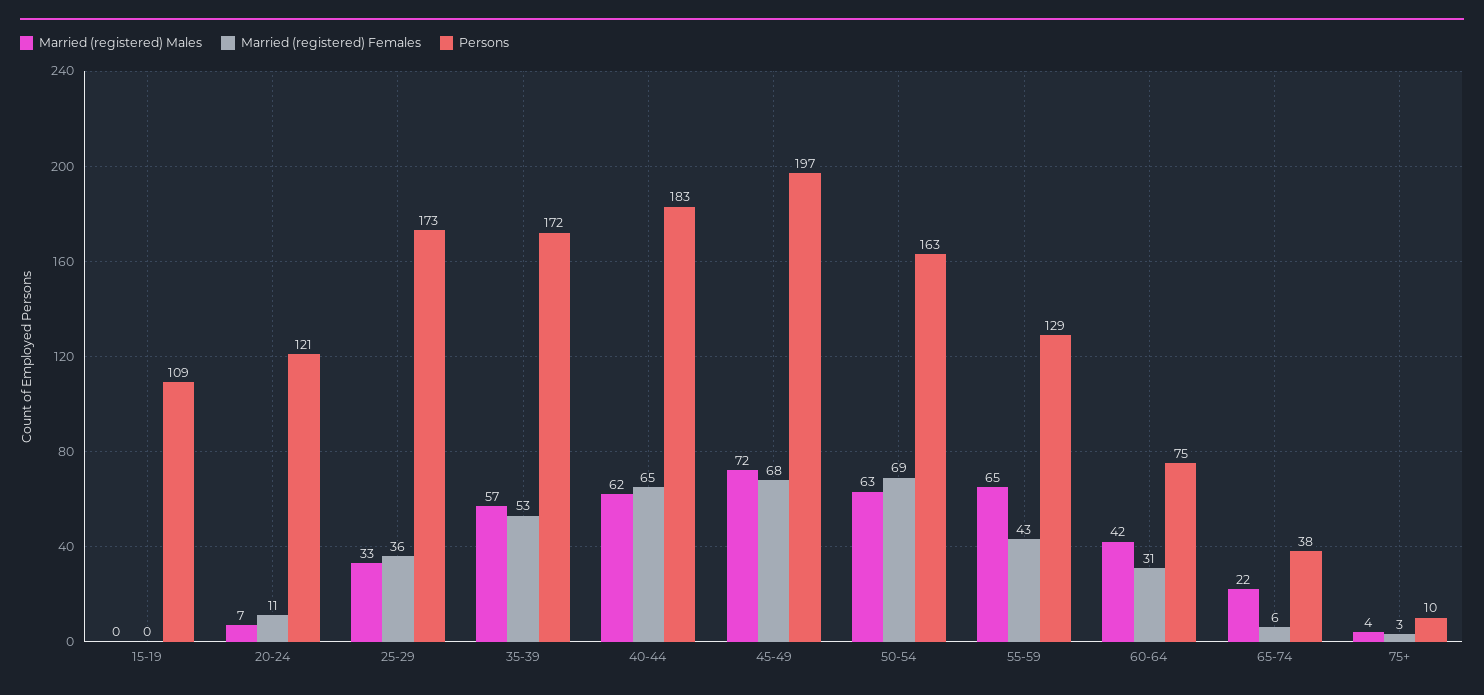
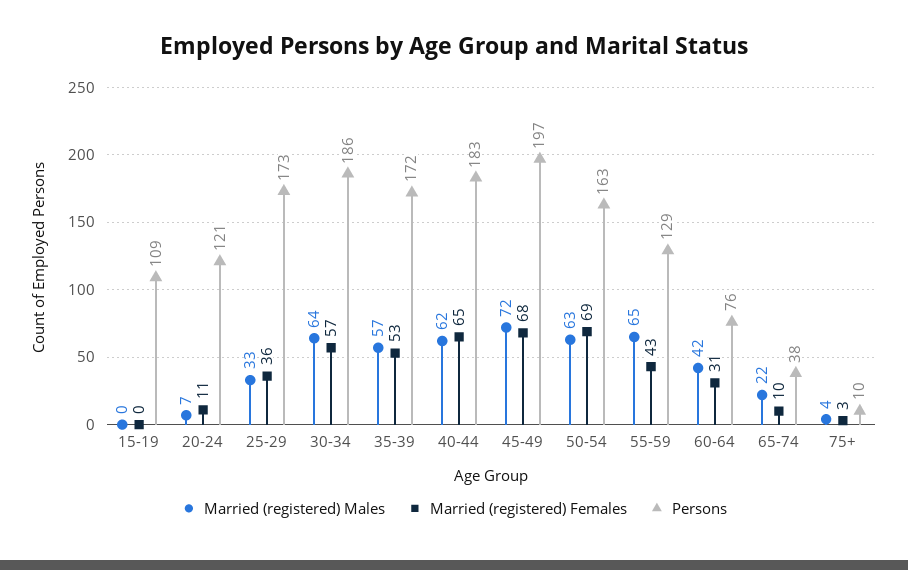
  {
    "Married (registered) Males": {
      "15-19": 0,
      "20-24": 7,
      "25-29": 33,
      "35-39": 57,
      "40-44": 62,
      "45-49": 72,
      "50-54": 63,
      "55-59": 65,
      "60-64": 42,
      "65-74": 22,
-     "75+": 4
+     "75+": 4,
+     "30-34": 64
    },
    "Married (registered) Females": {
      "15-19": 0,
      "20-24": 11,
      "25-29": 36,
      "35-39": 53,
      "40-44": 65,
      "45-49": 68,
      "50-54": 69,
      "55-59": 43,
      "60-64": 31,
-     "65-74": 6,
+     "65-74": 10,
-     "75+": 3
+     "75+": 3,
+     "30-34": 57
    },
    "Persons": {
      "15-19": 109,
      "20-24": 121,
      "25-29": 173,
      "35-39": 172,
      "40-44": 183,
      "45-49": 197,
      "50-54": 163,
      "55-59": 129,
-     "60-64": 75,
+     "60-64": 76,
      "65-74": 38,
-     "75+": 10
+     "75+": 10,
+     "30-34": 186
    }
  }

